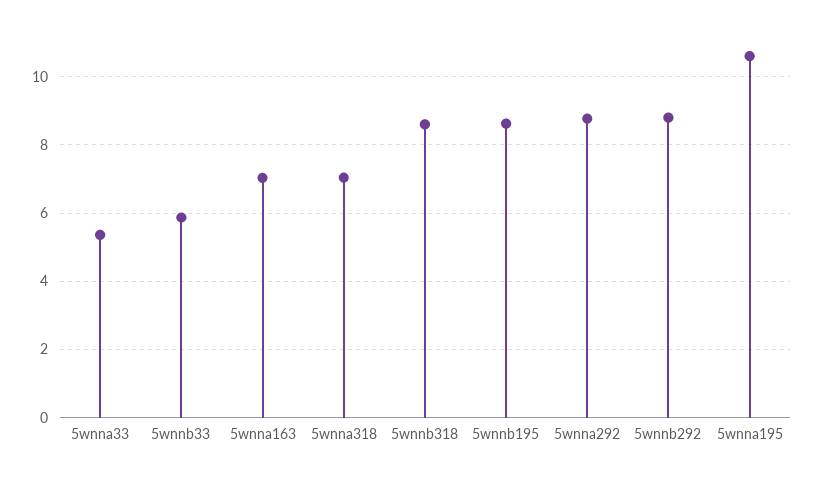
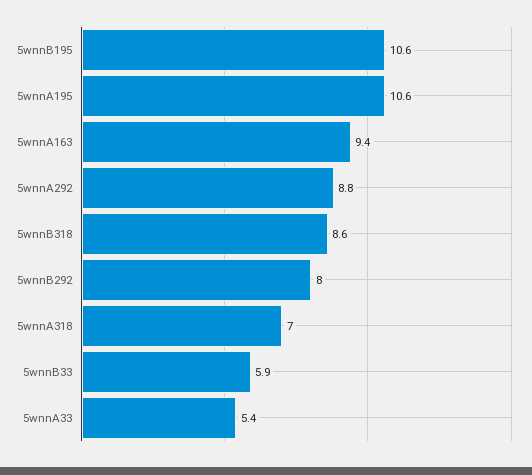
  {
    "5wnna33": 5.4,
    "5wnnb33": 5.9,
-   "5wnna163": 7,
+   "5wnna163": 9.4,
    "5wnna318": 7,
    "5wnnb318": 8.6,
-   "5wnnb195": 8.6,
+   "5wnnb195": 10.6,
    "5wnna292": 8.8,
-   "5wnnb292": 8.8,
+   "5wnnb292": 8,
    "5wnna195": 10.6
  }

